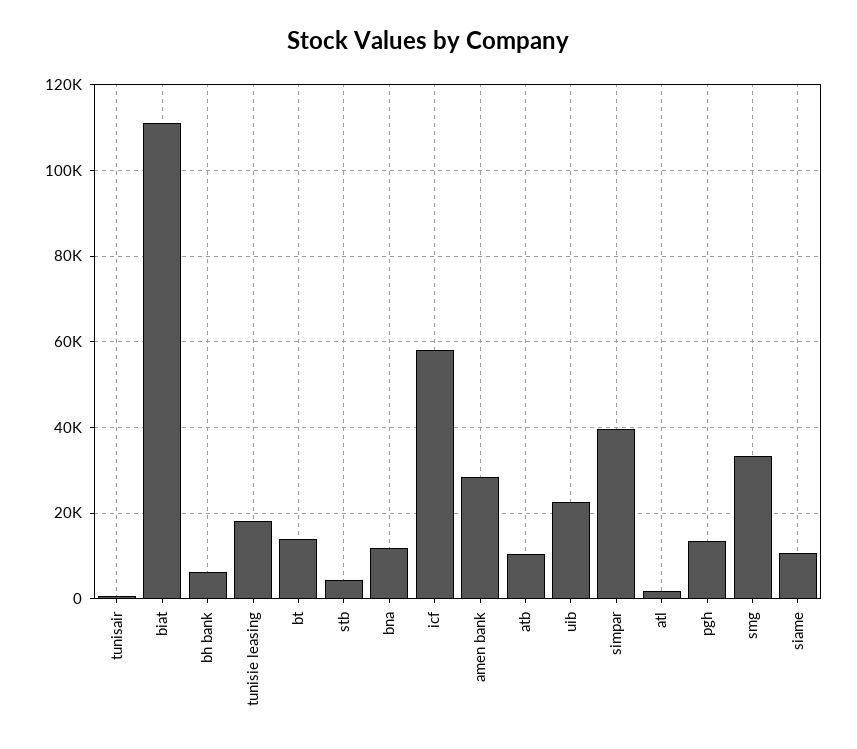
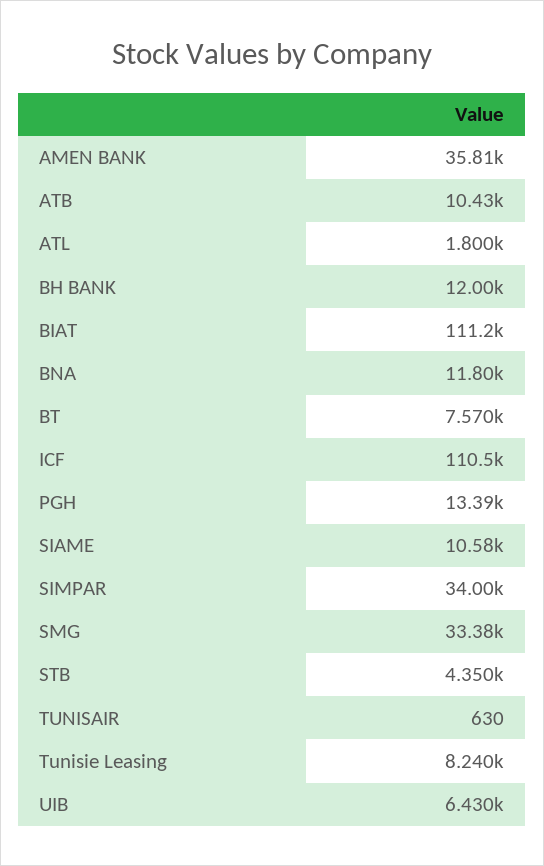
  {
    "tunisair": 630,
    "biat": 111200,
-   "bh bank": 6000,
+   "bh bank": 12000,
-   "tunisie leasing": 18000,
+   "tunisie leasing": 8240,
-   "bt": 14000,
+   "bt": 7570,
    "stb": 4350,
    "bna": 11800,
-   "icf": 58000,
+   "icf": 110500,
-   "amen bank": 28000,
+   "amen bank": 35810,
    "atb": 10430,
-   "uib": 22000,
+   "uib": 6430,
-   "simpar": 40000,
+   "simpar": 34000,
    "atl": 1800,
    "pgh": 13390,
    "smg": 33380,
    "siame": 10580
  }

